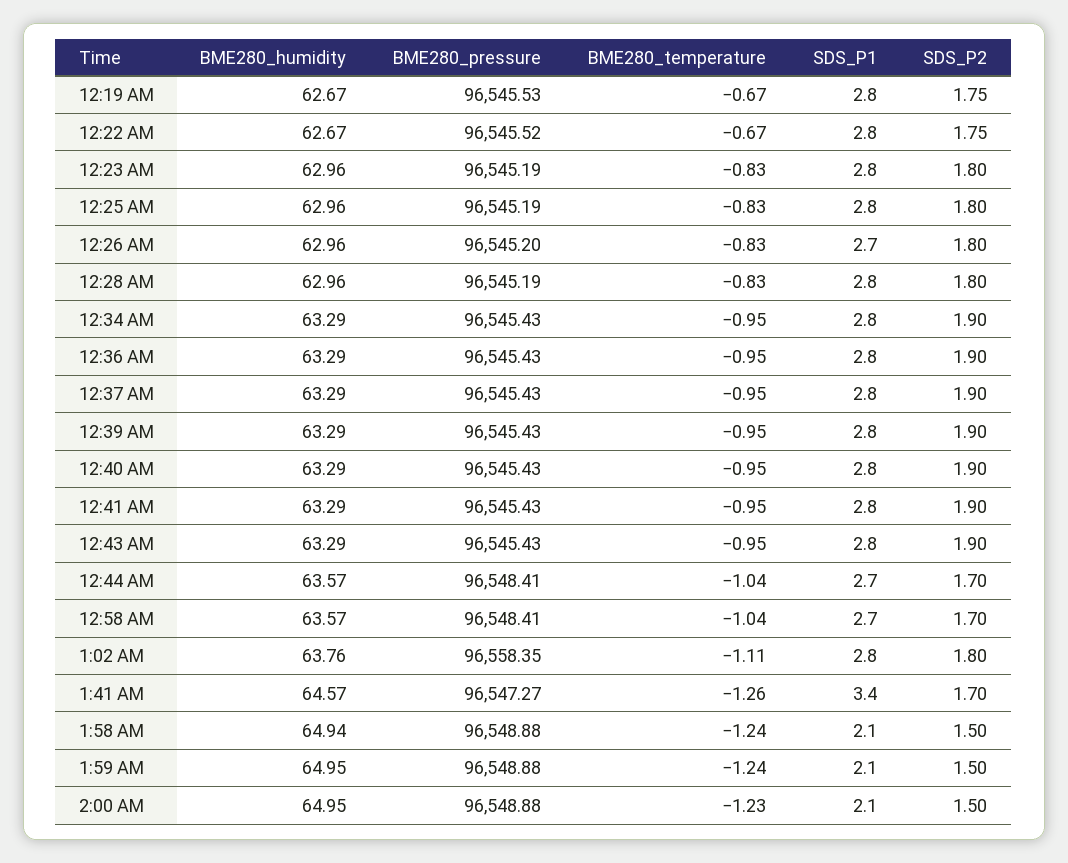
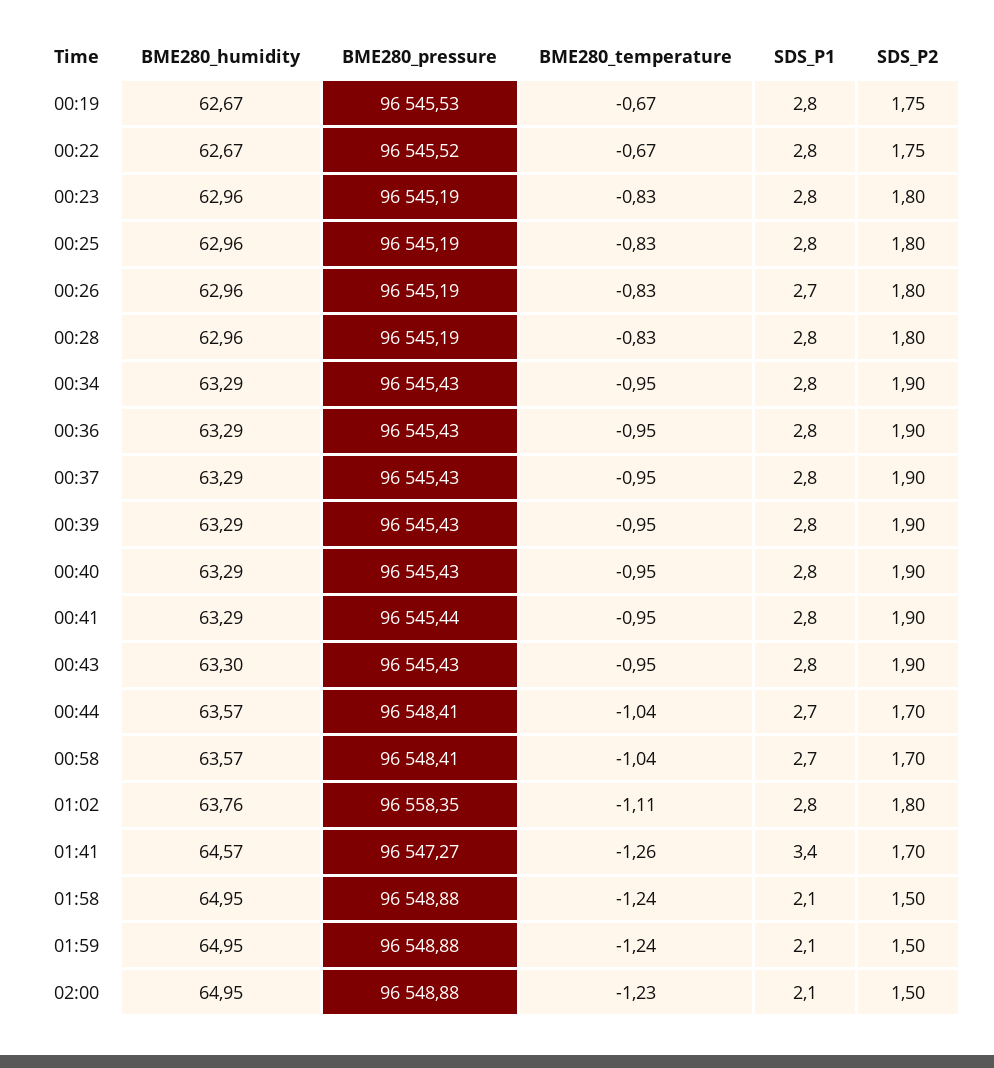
  {
    "BME280_humidity": {
      "12:19 AM": 62.67,
      "12:22 AM": 62.67,
      "12:23 AM": 62.96,
      "12:25 AM": 62.96,
      "12:26 AM": 62.96,
      "12:28 AM": 62.96,
      "12:34 AM": 63.29,
      "12:36 AM": 63.29,
      "12:37 AM": 63.29,
      "12:39 AM": 63.29,
      "12:40 AM": 63.29,
      "12:41 AM": 63.29,
-     "12:43 AM": 63.29,
+     "12:43 AM": 63.3,
      "12:44 AM": 63.57,
      "12:58 AM": 63.57,
      "1:02 AM": 63.76,
      "1:41 AM": 64.57,
-     "1:58 AM": 64.94,
+     "1:58 AM": 64.95,
      "1:59 AM": 64.95,
      "2:00 AM": 64.95
    },
    "BME280_pressure": {
      "12:19 AM": 96545.53,
      "12:22 AM": 96545.52,
      "12:23 AM": 96545.19,
      "12:25 AM": 96545.19,
-     "12:26 AM": 96545.2,
+     "12:26 AM": 96545.19,
      "12:28 AM": 96545.19,
      "12:34 AM": 96545.43,
      "12:36 AM": 96545.43,
      "12:37 AM": 96545.43,
      "12:39 AM": 96545.43,
      "12:40 AM": 96545.43,
-     "12:41 AM": 96545.43,
+     "12:41 AM": 96545.44,
      "12:43 AM": 96545.43,
      "12:44 AM": 96548.41,
      "12:58 AM": 96548.41,
      "1:02 AM": 96558.35,
      "1:41 AM": 96547.27,
      "1:58 AM": 96548.88,
      "1:59 AM": 96548.88,
      "2:00 AM": 96548.88
    },
    "BME280_temperature": {
      "12:19 AM": -0.67,
      "12:22 AM": -0.67,
      "12:23 AM": -0.83,
      "12:25 AM": -0.83,
      "12:26 AM": -0.83,
      "12:28 AM": -0.83,
      "12:34 AM": -0.95,
      "12:36 AM": -0.95,
      "12:37 AM": -0.95,
      "12:39 AM": -0.95,
      "12:40 AM": -0.95,
      "12:41 AM": -0.95,
      "12:43 AM": -0.95,
      "12:44 AM": -1.04,
      "12:58 AM": -1.04,
      "1:02 AM": -1.11,
      "1:41 AM": -1.26,
      "1:58 AM": -1.24,
      "1:59 AM": -1.24,
      "2:00 AM": -1.23
    },
    "SDS_P1": {
      "12:19 AM": 2.8,
      "12:22 AM": 2.8,
      "12:23 AM": 2.8,
      "12:25 AM": 2.8,
      "12:26 AM": 2.7,
      "12:28 AM": 2.8,
      "12:34 AM": 2.8,
      "12:36 AM": 2.8,
      "12:37 AM": 2.8,
      "12:39 AM": 2.8,
      "12:40 AM": 2.8,
      "12:41 AM": 2.8,
      "12:43 AM": 2.8,
      "12:44 AM": 2.7,
      "12:58 AM": 2.7,
      "1:02 AM": 2.8,
      "1:41 AM": 3.4,
      "1:58 AM": 2.1,
      "1:59 AM": 2.1,
      "2:00 AM": 2.1
    },
    "SDS_P2": {
      "12:19 AM": 1.75,
      "12:22 AM": 1.75,
      "12:23 AM": 1.8,
      "12:25 AM": 1.8,
      "12:26 AM": 1.8,
      "12:28 AM": 1.8,
      "12:34 AM": 1.9,
      "12:36 AM": 1.9,
      "12:37 AM": 1.9,
      "12:39 AM": 1.9,
      "12:40 AM": 1.9,
      "12:41 AM": 1.9,
      "12:43 AM": 1.9,
      "12:44 AM": 1.7,
      "12:58 AM": 1.7,
      "1:02 AM": 1.8,
      "1:41 AM": 1.7,
      "1:58 AM": 1.5,
      "1:59 AM": 1.5,
      "2:00 AM": 1.5
    }
  }

